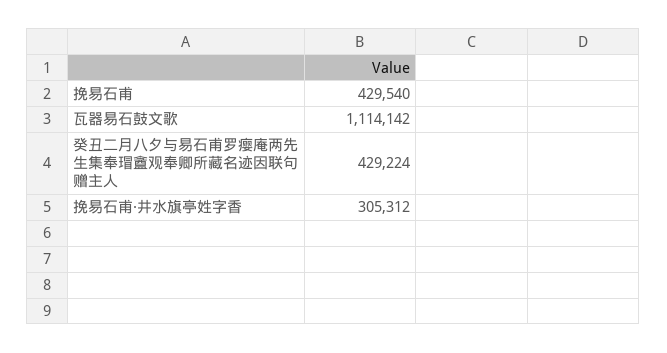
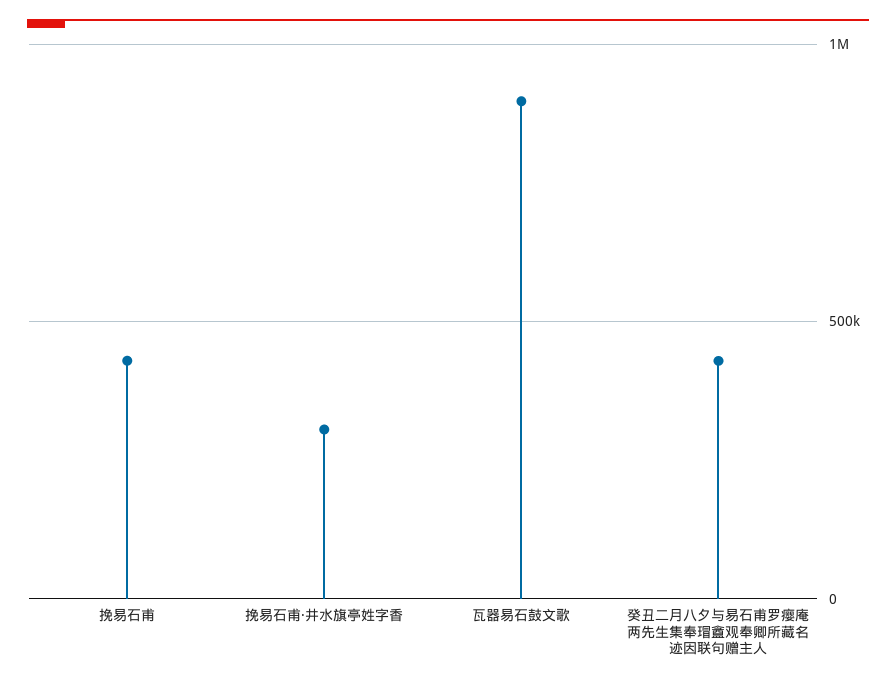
  {
    "挽易石甫": 429540,
-   "瓦器易石鼓文歌": 1114142,
+   "瓦器易石鼓文歌": 900000,
    "癸丑二月八夕与易石甫罗瘿庵两先生集奉瑁盦观奉卿所藏名迹因联句赠主人": 429224,
    "挽易石甫·井水旗亭姓字香": 305312
  }

